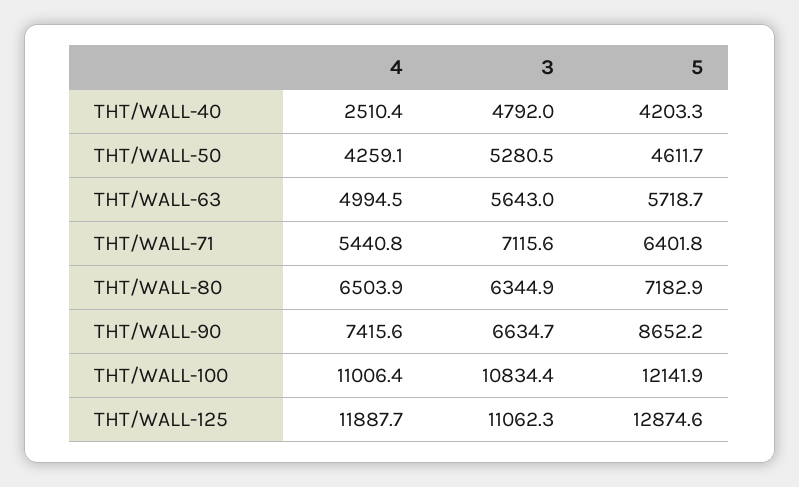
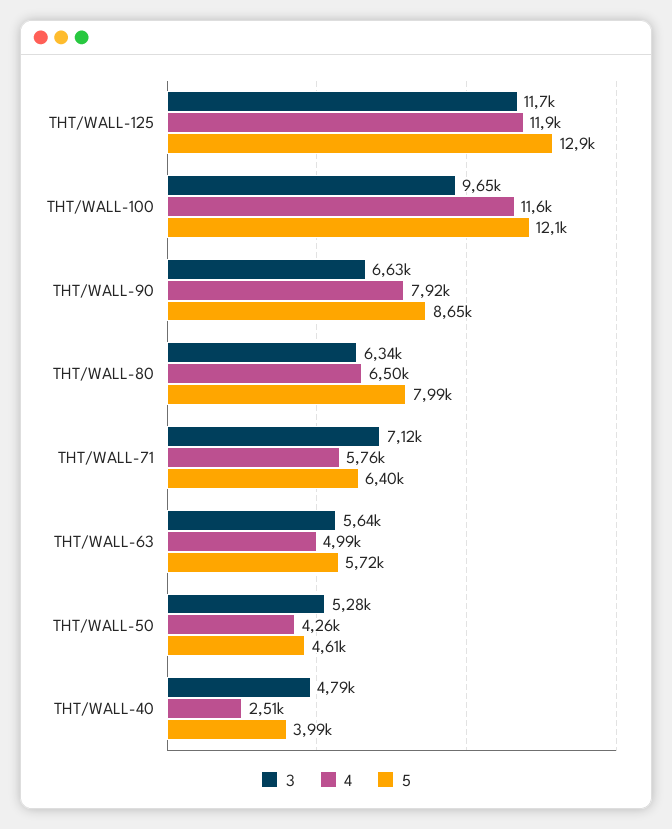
  {
    "4": {
      "THT/WALL-40": 2510.4,
      "THT/WALL-50": 4259.1,
      "THT/WALL-63": 4994.5,
-     "THT/WALL-71": 5440.8,
+     "THT/WALL-71": 5760,
      "THT/WALL-80": 6503.9,
-     "THT/WALL-90": 7415.6,
+     "THT/WALL-90": 7920,
-     "THT/WALL-100": 11006.4,
+     "THT/WALL-100": 11600,
      "THT/WALL-125": 11887.7
    },
    "3": {
      "THT/WALL-40": 4792,
      "THT/WALL-50": 5280.5,
      "THT/WALL-63": 5643,
      "THT/WALL-71": 7115.6,
      "THT/WALL-80": 6344.9,
      "THT/WALL-90": 6634.7,
-     "THT/WALL-100": 10834.4,
+     "THT/WALL-100": 9650,
-     "THT/WALL-125": 11062.3
+     "THT/WALL-125": 11700
    },
    "5": {
-     "THT/WALL-40": 4203.3,
+     "THT/WALL-40": 3990,
      "THT/WALL-50": 4611.7,
      "THT/WALL-63": 5718.7,
      "THT/WALL-71": 6401.8,
-     "THT/WALL-80": 7182.9,
+     "THT/WALL-80": 7990,
      "THT/WALL-90": 8652.2,
      "THT/WALL-100": 12141.9,
      "THT/WALL-125": 12874.6
    }
  }

